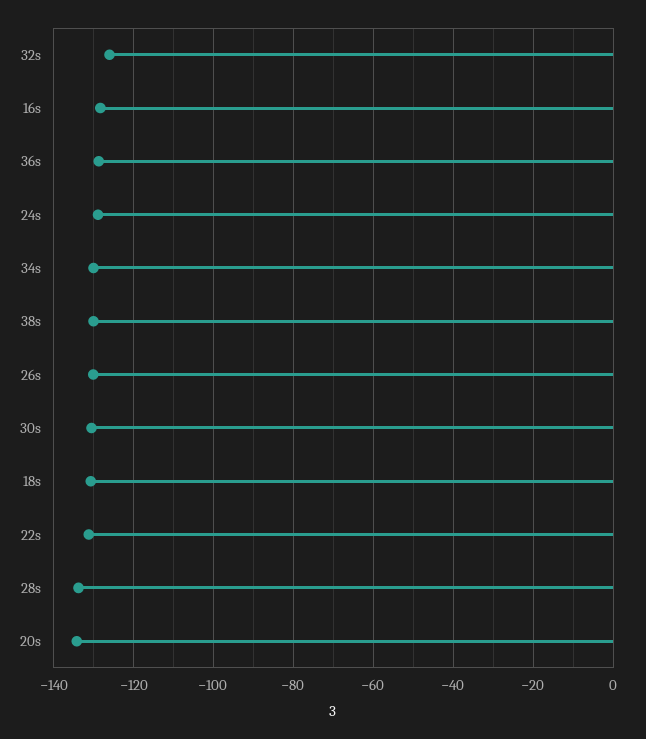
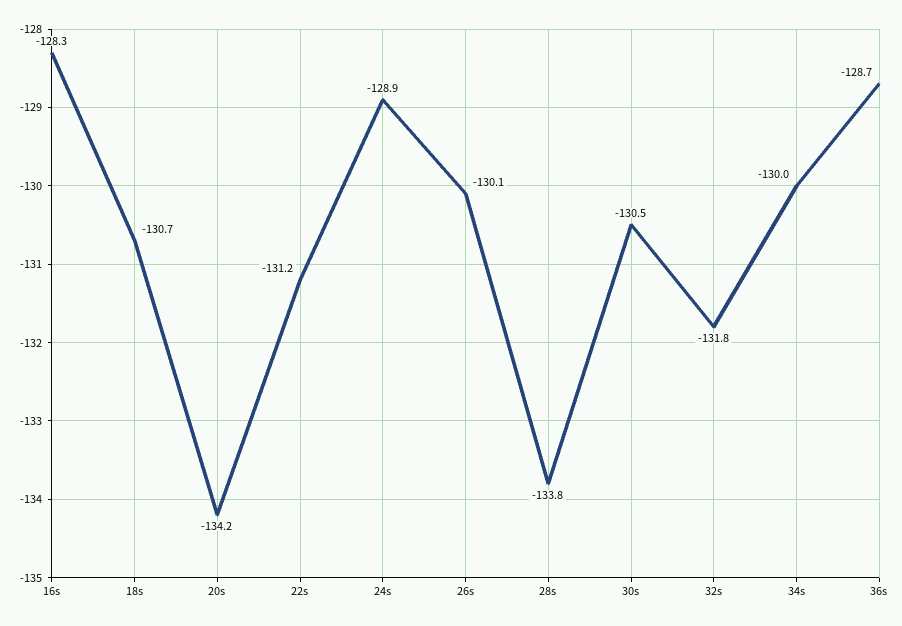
  {
-   "32s": -126,
+   "32s": -131.8,
    "16s": -128.3,
    "36s": -128.7,
    "24s": -128.9,
    "34s": -130,
-   "38s": -130,
    "26s": -130.1,
    "30s": -130.5,
    "18s": -130.7,
    "22s": -131.2,
    "28s": -133.8,
    "20s": -134.2
  }

